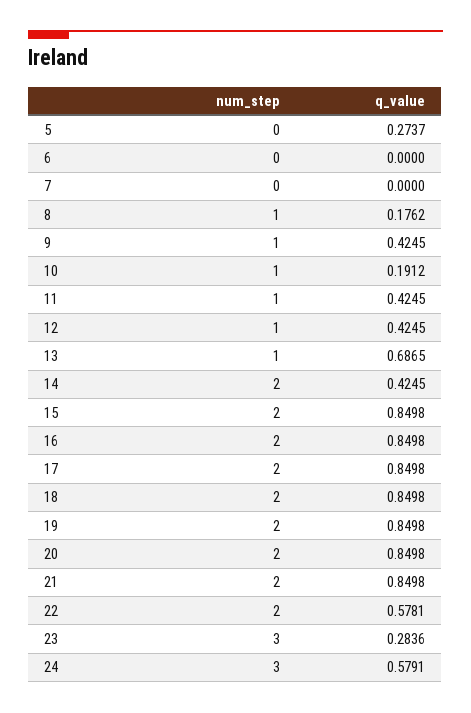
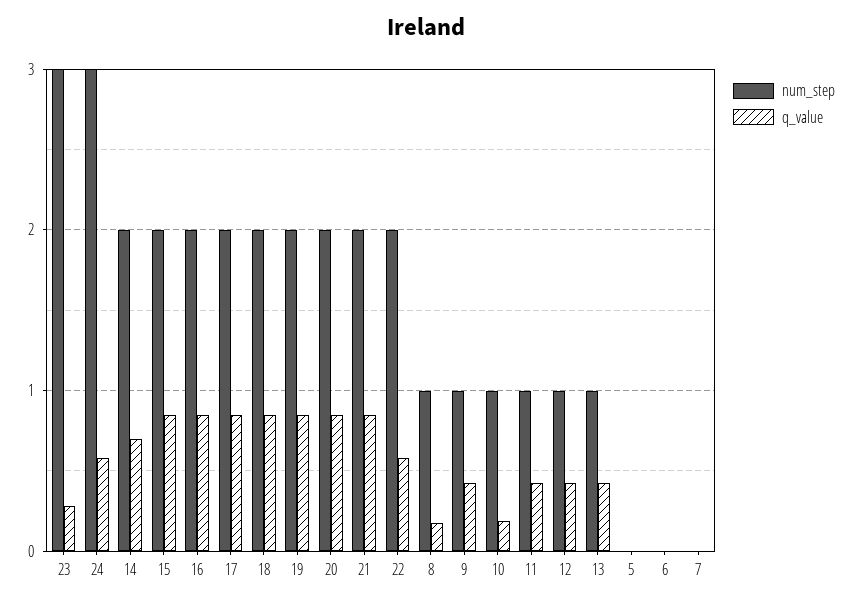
  {
    "num_step": {
      "5": 0,
      "6": 0,
      "7": 0,
      "8": 1,
      "9": 1,
      "10": 1,
      "11": 1,
      "12": 1,
      "13": 1,
      "14": 2,
      "15": 2,
      "16": 2,
      "17": 2,
      "18": 2,
      "19": 2,
      "20": 2,
      "21": 2,
      "22": 2,
      "23": 3,
      "24": 3
    },
    "q_value": {
-     "5": 0.2737,
+     "5": 0,
      "6": 0,
      "7": 0,
      "8": 0.1762,
      "9": 0.4245,
      "10": 0.1912,
      "11": 0.4245,
      "12": 0.4245,
-     "13": 0.6865,
+     "13": 0.4,
-     "14": 0.4245,
+     "14": 0.7,
      "15": 0.8498,
      "16": 0.8498,
      "17": 0.8498,
      "18": 0.8498,
      "19": 0.8498,
      "20": 0.8498,
      "21": 0.8498,
      "22": 0.5781,
      "23": 0.2836,
      "24": 0.5791
    }
  }

